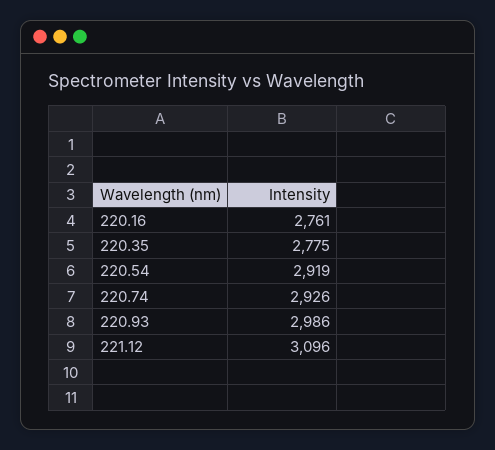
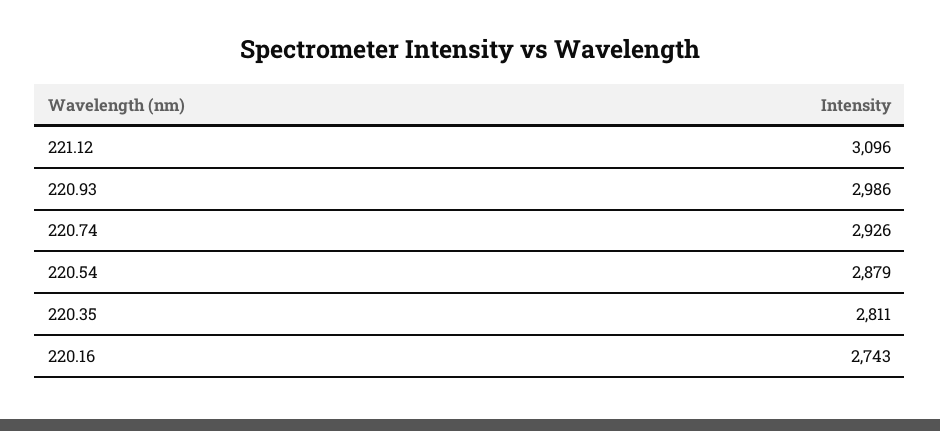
  {
-   "220.16": 2761,
+   "220.16": 2743,
-   "220.35": 2775,
+   "220.35": 2811,
-   "220.54": 2919,
+   "220.54": 2879,
    "220.74": 2926,
    "220.93": 2986,
    "221.12": 3096
  }

